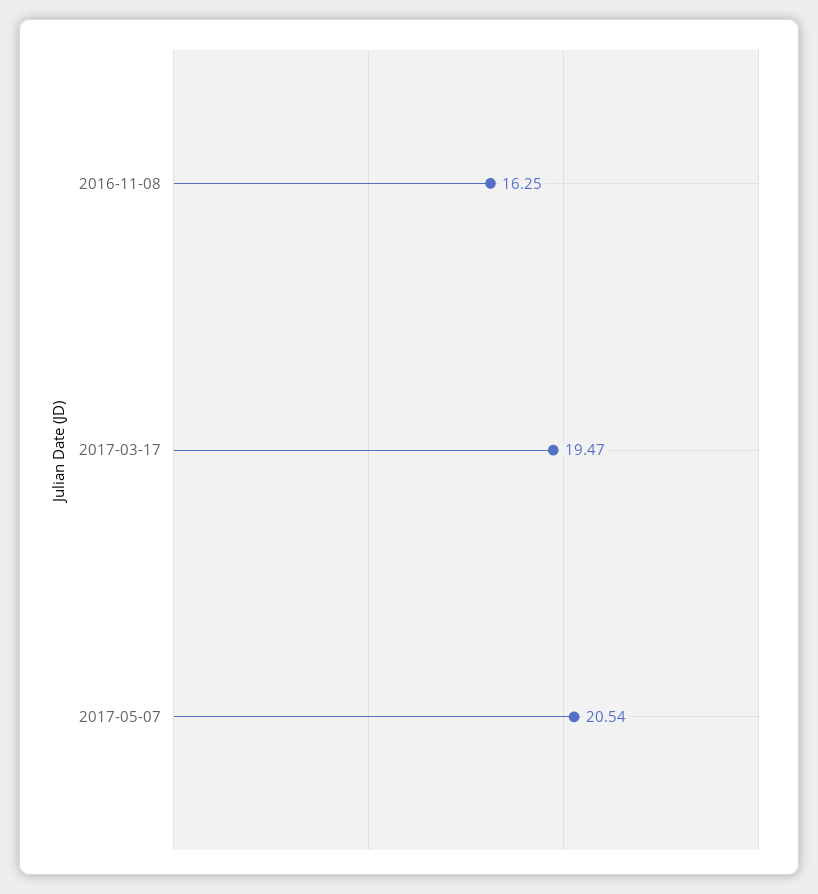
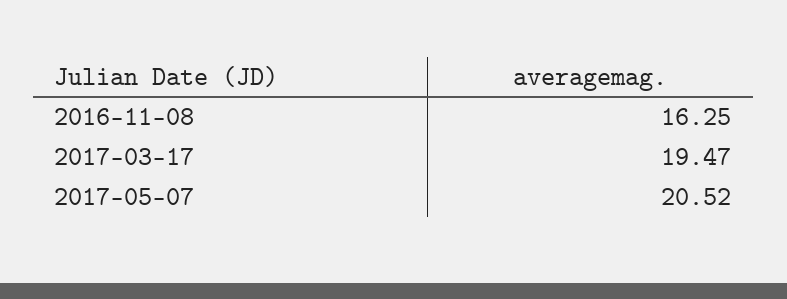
  {
    "2016-11-08": 16.25,
    "2017-03-17": 19.47,
-   "2017-05-07": 20.54
+   "2017-05-07": 20.52
  }

